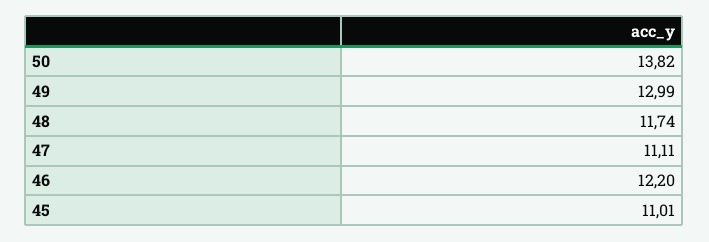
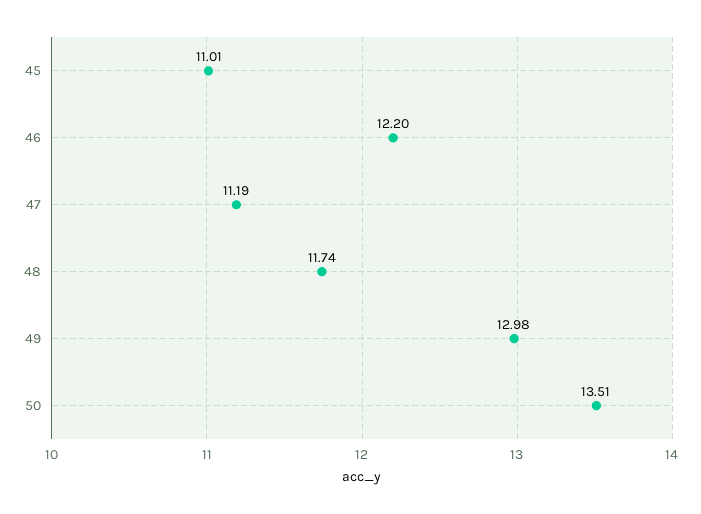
  {
-   "50": 13.82,
+   "50": 13.51,
-   "49": 12.99,
+   "49": 12.98,
    "48": 11.74,
-   "47": 11.11,
+   "47": 11.19,
    "46": 12.2,
    "45": 11.01
  }

